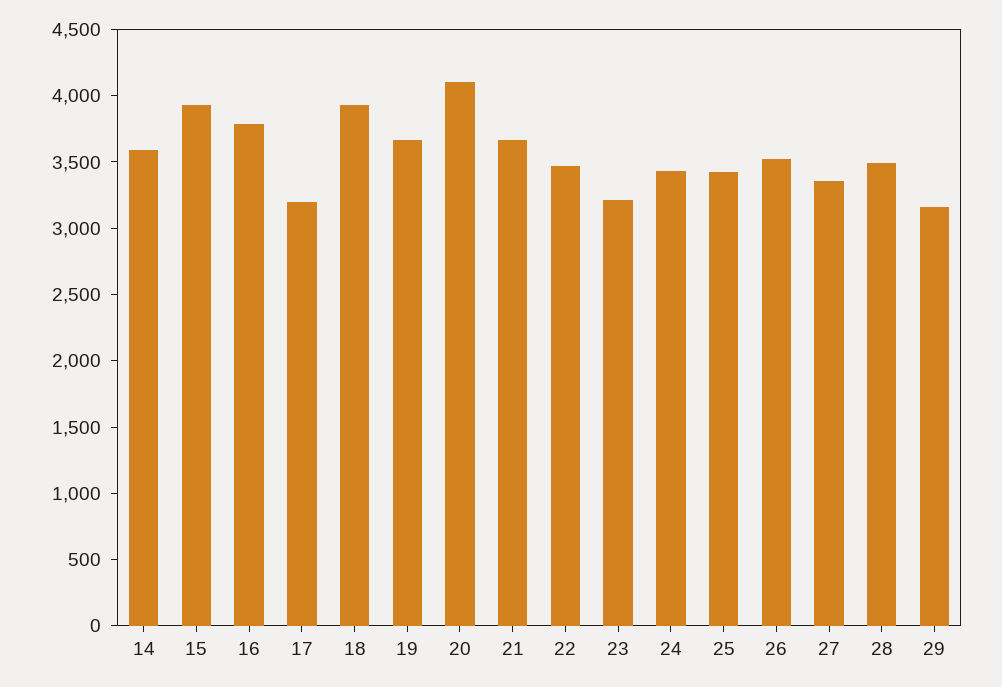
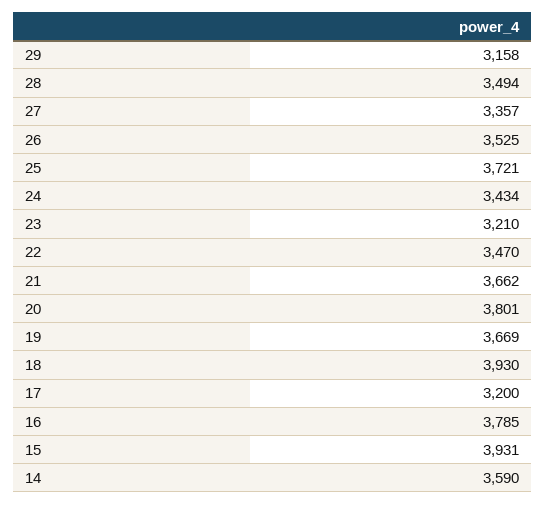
  {
    "14": 3590,
    "15": 3931,
    "16": 3785,
    "17": 3200,
    "18": 3930,
    "19": 3669,
-   "20": 4100,
+   "20": 3801,
    "21": 3662,
    "22": 3470,
    "23": 3210,
    "24": 3434,
-   "25": 3400,
+   "25": 3721,
    "26": 3525,
    "27": 3357,
    "28": 3494,
    "29": 3158
  }

